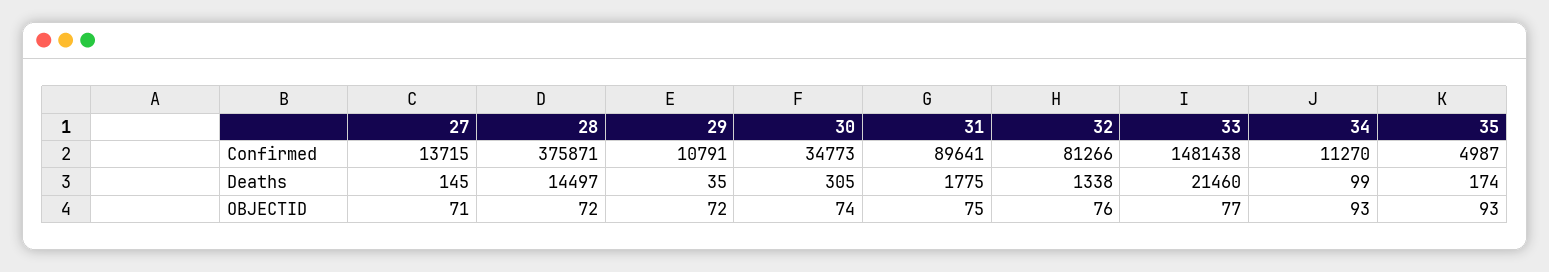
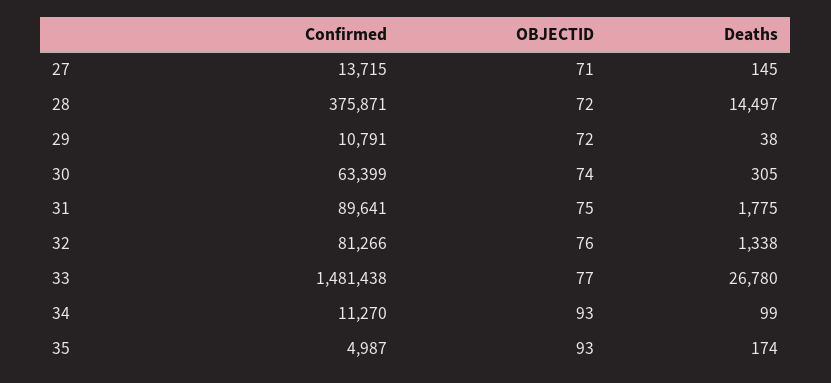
  {
    "27": {
      "Confirmed": 13715,
      "Deaths": 145,
      "OBJECTID": 71
    },
    "28": {
      "Confirmed": 375871,
      "Deaths": 14497,
      "OBJECTID": 72
    },
    "29": {
      "Confirmed": 10791,
-     "Deaths": 35,
+     "Deaths": 38,
      "OBJECTID": 72
    },
    "30": {
-     "Confirmed": 34773,
+     "Confirmed": 63399,
      "Deaths": 305,
      "OBJECTID": 74
    },
    "31": {
      "Confirmed": 89641,
      "Deaths": 1775,
      "OBJECTID": 75
    },
    "32": {
      "Confirmed": 81266,
      "Deaths": 1338,
      "OBJECTID": 76
    },
    "33": {
      "Confirmed": 1481438,
-     "Deaths": 21460,
+     "Deaths": 26780,
      "OBJECTID": 77
    },
    "34": {
      "Confirmed": 11270,
      "Deaths": 99,
      "OBJECTID": 93
    },
    "35": {
      "Confirmed": 4987,
      "Deaths": 174,
      "OBJECTID": 93
    }
  }

